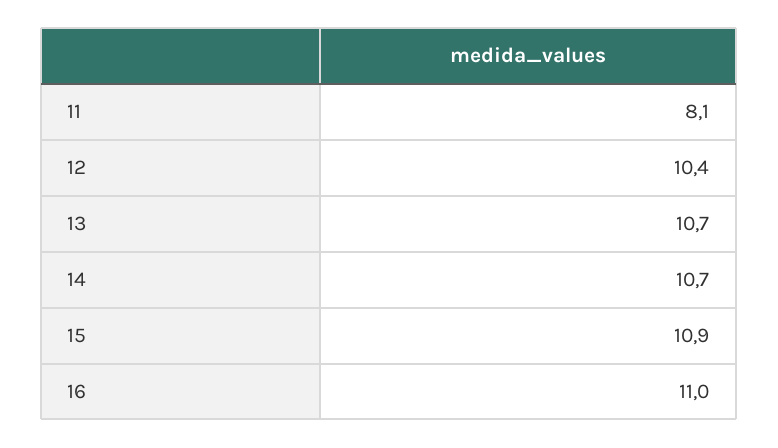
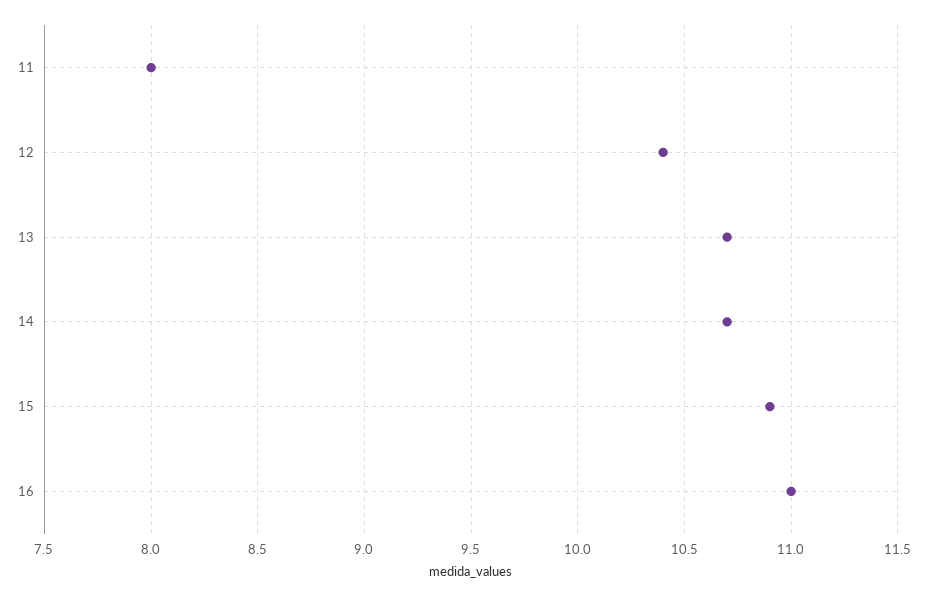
  {
-   "11": 8.1,
+   "11": 8,
    "12": 10.4,
    "13": 10.7,
    "14": 10.7,
    "15": 10.9,
    "16": 11
  }

